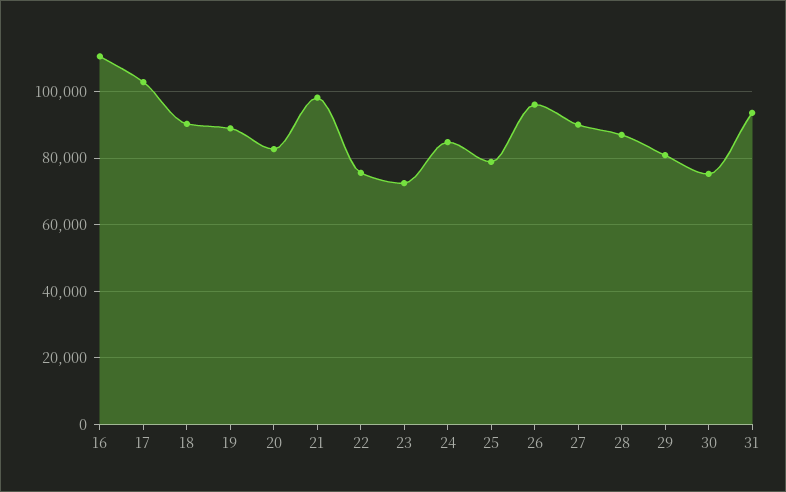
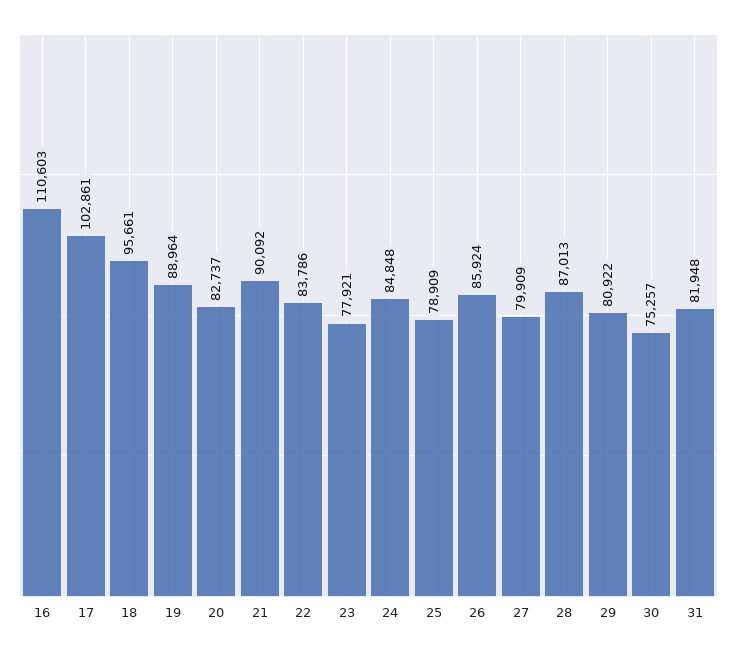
  {
    "16": 110603,
    "17": 102861,
-   "18": 90000,
+   "18": 95661,
    "19": 88964,
    "20": 82737,
-   "21": 98000,
+   "21": 90092,
-   "22": 76000,
+   "22": 83786,
-   "23": 72000,
+   "23": 77921,
    "24": 84848,
    "25": 78909,
-   "26": 96000,
+   "26": 85924,
-   "27": 90000,
+   "27": 79909,
    "28": 87013,
    "29": 80922,
    "30": 75257,
-   "31": 94000
+   "31": 81948
  }

